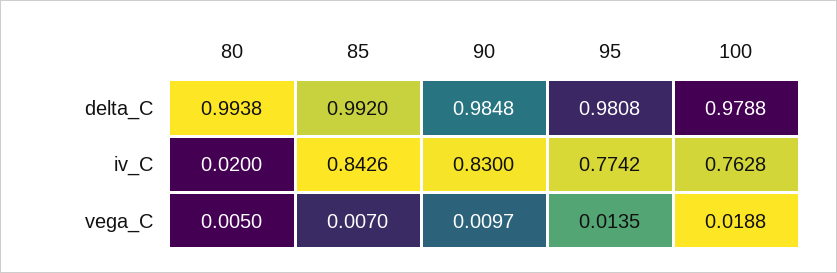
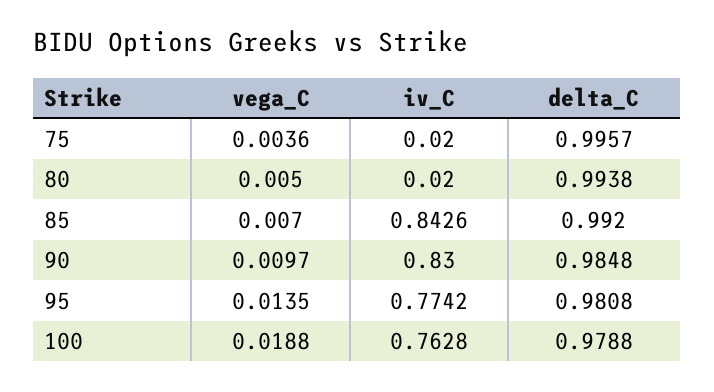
  {
    "80": {
      "delta_C": 0.9938,
      "iv_C": 0.02,
      "vega_C": 0.005
    },
    "85": {
      "delta_C": 0.992,
      "iv_C": 0.8426,
      "vega_C": 0.007
    },
    "90": {
      "delta_C": 0.9848,
      "iv_C": 0.83,
      "vega_C": 0.0097
    },
    "95": {
      "delta_C": 0.9808,
      "iv_C": 0.7742,
      "vega_C": 0.0135
    },
    "100": {
      "delta_C": 0.9788,
      "iv_C": 0.7628,
      "vega_C": 0.0188
-   }
+   },
+   "75": {
+     "vega_C": 0.0036,
+     "iv_C": 0.02,
+     "delta_C": 0.9957
+   }
  }

